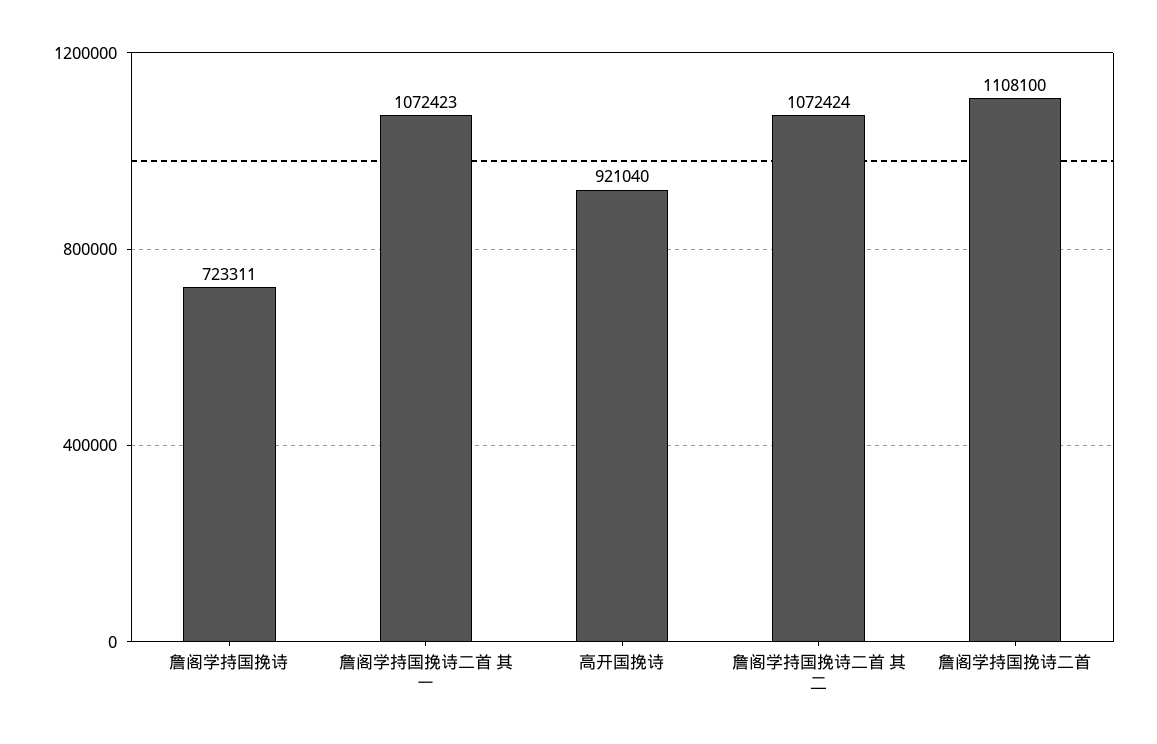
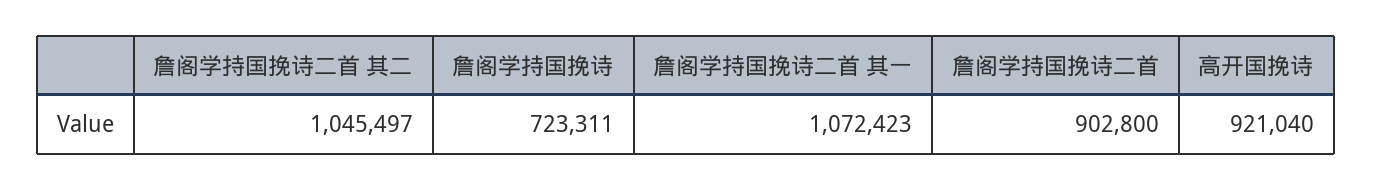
  {
    "詹阁学持国挽诗": 723311,
    "詹阁学持国挽诗二首 其一": 1072423,
    "高开国挽诗": 921040,
-   "詹阁学持国挽诗二首 其二": 1072424,
+   "詹阁学持国挽诗二首 其二": 1045497,
-   "詹阁学持国挽诗二首": 1108100
+   "詹阁学持国挽诗二首": 902800
  }

